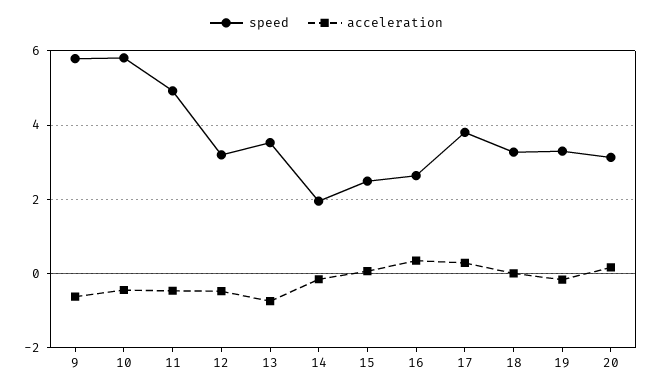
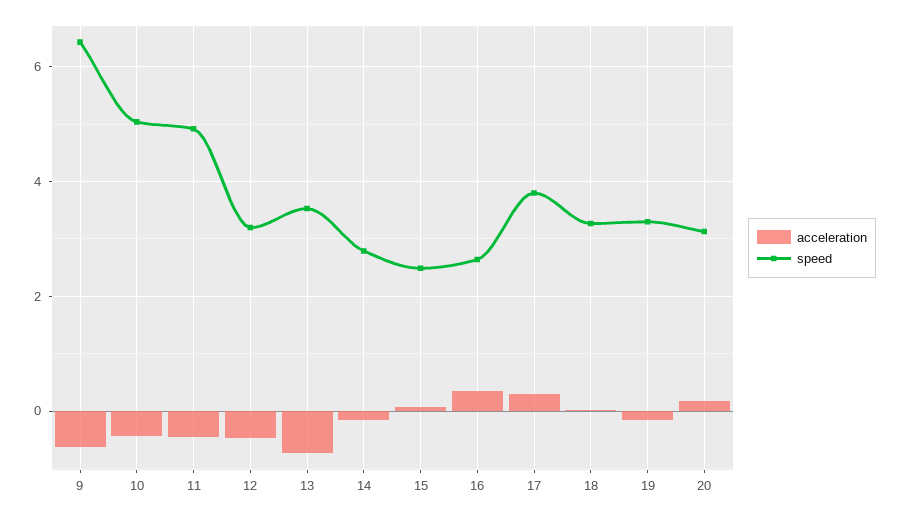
  {
    "speed": {
-     "9": 5.8,
+     "9": 6.4,
-     "10": 5.8,
+     "10": 5,
      "11": 5,
      "12": 3.2,
      "13": 3.6,
-     "14": 2,
+     "14": 2.8,
      "15": 2.4,
      "16": 2.6,
      "17": 3.8,
      "18": 3.2,
      "19": 3.4,
      "20": 3.2
    },
    "acceleration": {
      "9": -0.6,
      "10": -0.4,
      "11": -0.4,
      "12": -0.4,
      "13": -0.8,
      "14": -0.2,
      "15": 0,
      "16": 0.4,
      "17": 0.2,
      "18": 0,
      "19": -0.2,
      "20": 0.2
    }
  }

